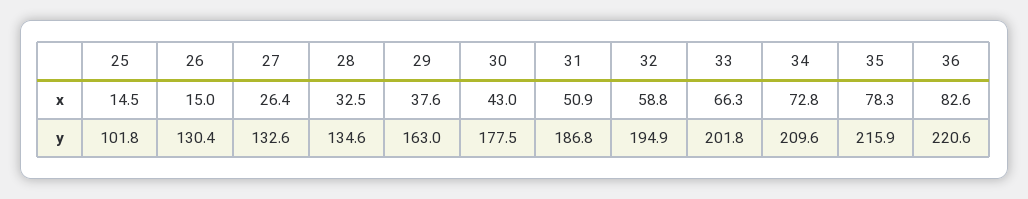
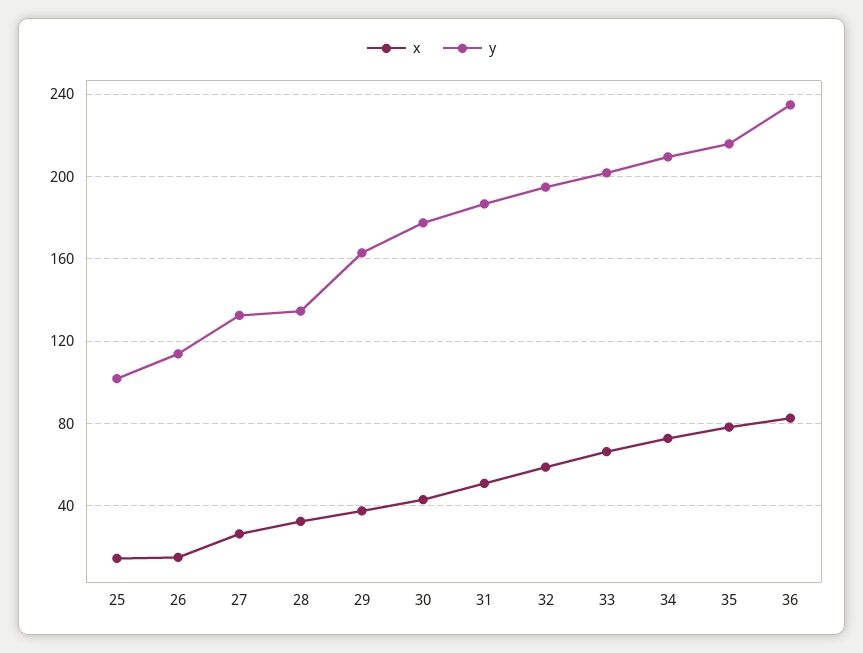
  {
    "x": {
      "25": 14.5,
      "26": 15,
      "27": 26.4,
      "28": 32.5,
      "29": 37.6,
      "30": 43,
      "31": 50.9,
      "32": 58.8,
      "33": 66.3,
      "34": 72.8,
      "35": 78.3,
      "36": 82.6
    },
    "y": {
      "25": 101.8,
-     "26": 130.4,
+     "26": 115,
      "27": 132.6,
      "28": 134.6,
      "29": 163,
      "30": 177.5,
      "31": 186.8,
      "32": 194.9,
      "33": 201.8,
      "34": 209.6,
      "35": 215.9,
-     "36": 220.6
+     "36": 235
    }
  }

